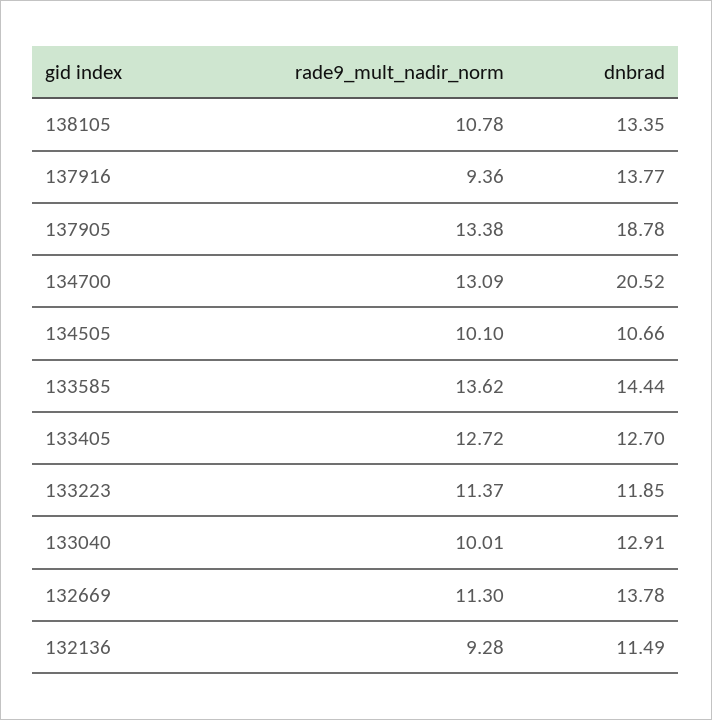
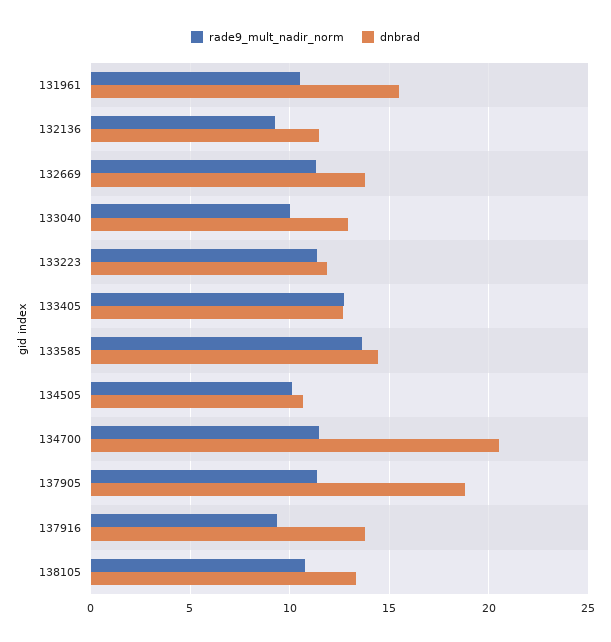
  {
    "rade9_mult_nadir_norm": {
      "138105": 10.78,
      "137916": 9.36,
-     "137905": 13.38,
+     "137905": 11.5,
-     "134700": 13.09,
+     "134700": 11.5,
      "134505": 10.1,
      "133585": 13.62,
      "133405": 12.72,
      "133223": 11.37,
      "133040": 10.01,
      "132669": 11.3,
-     "132136": 9.28
+     "132136": 9.28,
+     "131961": 10.5
    },
    "dnbrad": {
      "138105": 13.35,
      "137916": 13.77,
      "137905": 18.78,
      "134700": 20.52,
      "134505": 10.66,
      "133585": 14.44,
      "133405": 12.7,
      "133223": 11.85,
      "133040": 12.91,
      "132669": 13.78,
-     "132136": 11.49
+     "132136": 11.49,
+     "131961": 15.5
    }
  }

